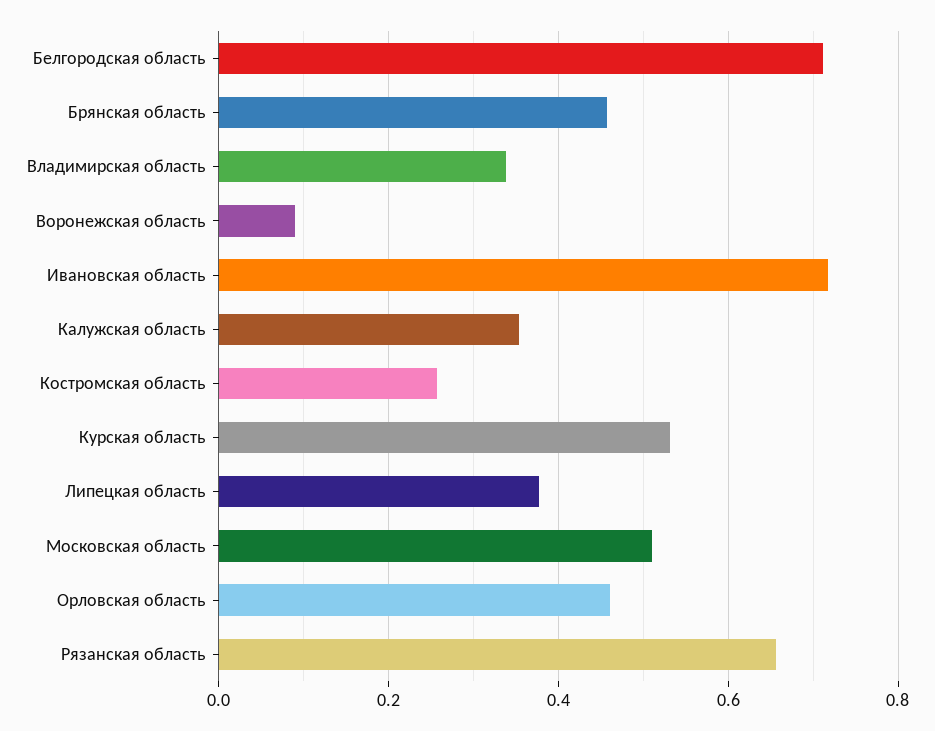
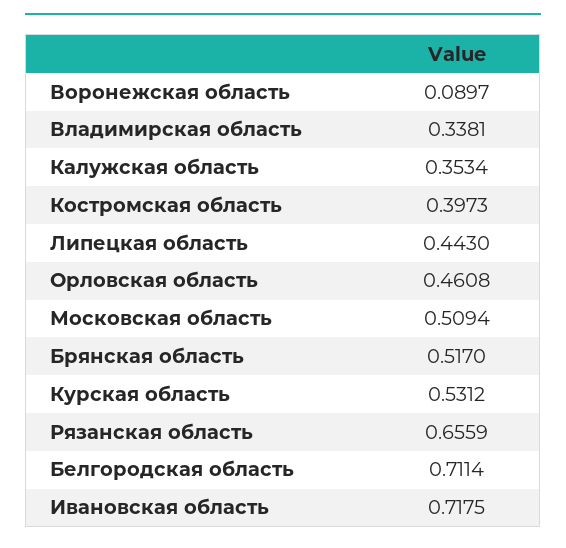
  {
    "Белгородская область": 0.7114,
-   "Брянская область": 0.46,
+   "Брянская область": 0.517,
    "Владимирская область": 0.3381,
    "Воронежская область": 0.0897,
    "Ивановская область": 0.7175,
    "Калужская область": 0.3534,
-   "Костромская область": 0.26,
+   "Костромская область": 0.3973,
    "Курская область": 0.5312,
-   "Липецкая область": 0.38,
+   "Липецкая область": 0.443,
    "Московская область": 0.5094,
    "Орловская область": 0.4608,
    "Рязанская область": 0.6559
  }

